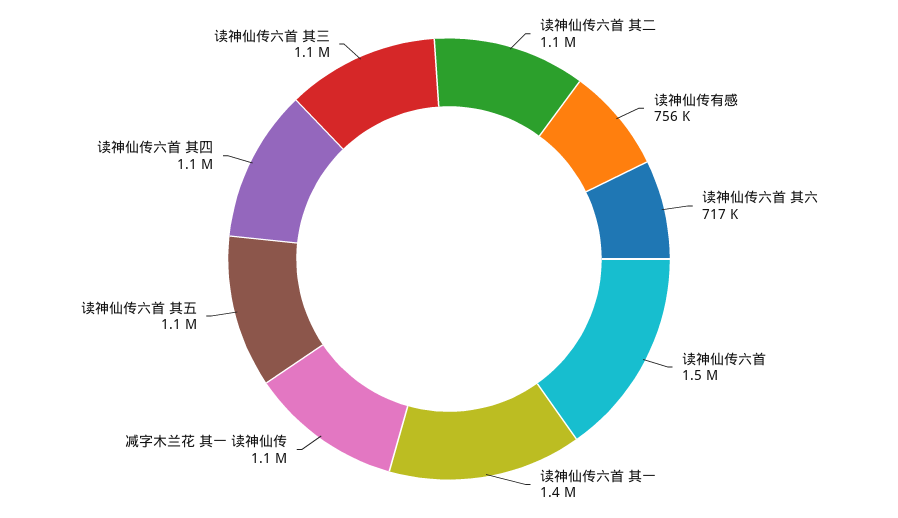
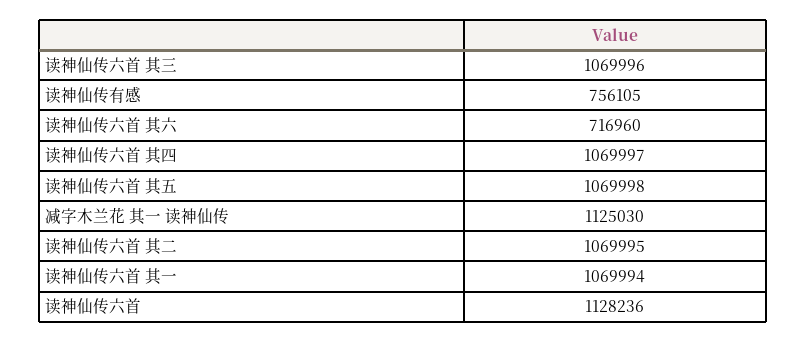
  {
    "读神仙传六首 其二": 1069995,
    "读神仙传有感": 756105,
    "读神仙传六首 其六": 716960,
-   "读神仙传六首": 1500000,
+   "读神仙传六首": 1128236,
-   "读神仙传六首 其一": 1400000,
+   "读神仙传六首 其一": 1069994,
    "减字木兰花 其一 读神仙传": 1125030,
    "读神仙传六首 其五": 1069998,
    "读神仙传六首 其四": 1069997,
    "读神仙传六首 其三": 1069996
  }

